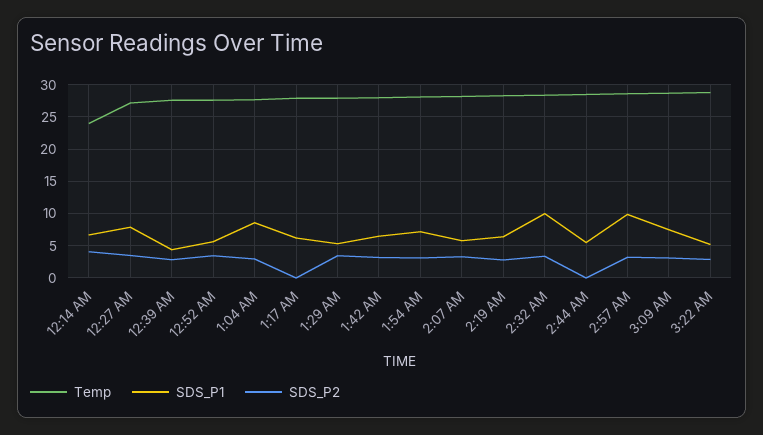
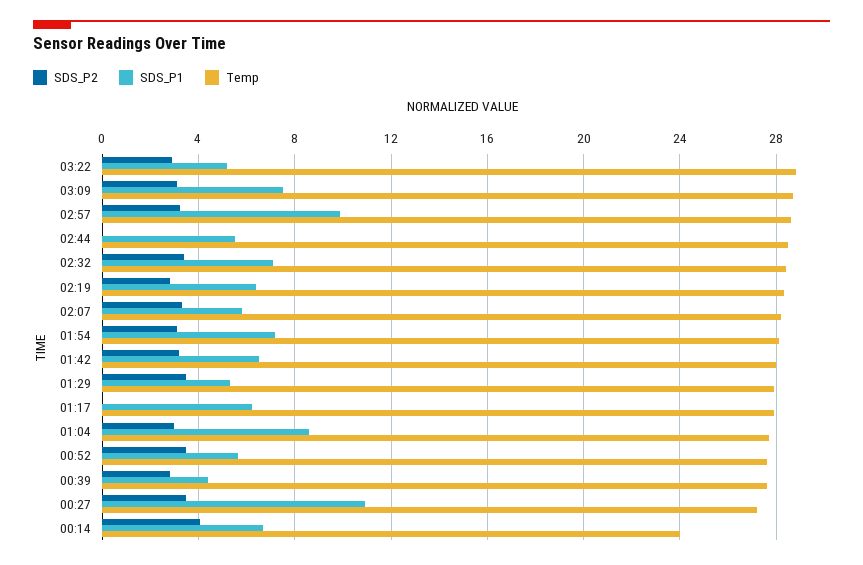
  {
    "Temp": {
      "12:14 AM": 24,
      "12:27 AM": 27,
      "12:39 AM": 27.5,
      "12:52 AM": 27.5,
      "1:04 AM": 27.5,
      "1:17 AM": 28,
      "1:29 AM": 28,
      "1:42 AM": 28,
      "1:54 AM": 28,
      "2:07 AM": 28,
      "2:19 AM": 28.5,
      "2:32 AM": 28.5,
      "2:44 AM": 28.5,
      "2:57 AM": 28.5,
      "3:09 AM": 28.5,
      "3:22 AM": 29
    },
    "SDS_P1": {
      "12:14 AM": 6.5,
-     "12:27 AM": 8,
+     "12:27 AM": 11,
      "12:39 AM": 4.5,
      "12:52 AM": 5.5,
      "1:04 AM": 8.5,
      "1:17 AM": 6,
      "1:29 AM": 5.5,
      "1:42 AM": 6.5,
      "1:54 AM": 7,
      "2:07 AM": 6,
      "2:19 AM": 6.5,
-     "2:32 AM": 10,
+     "2:32 AM": 7,
      "2:44 AM": 5.5,
      "2:57 AM": 10,
      "3:09 AM": 7.5,
      "3:22 AM": 5
    },
    "SDS_P2": {
      "12:14 AM": 4,
      "12:27 AM": 3.5,
      "12:39 AM": 3,
      "12:52 AM": 3.5,
      "1:04 AM": 3,
      "1:17 AM": 0,
      "1:29 AM": 3.5,
      "1:42 AM": 3,
      "1:54 AM": 3,
      "2:07 AM": 3.5,
      "2:19 AM": 3,
      "2:32 AM": 3.5,
      "2:44 AM": 0,
      "2:57 AM": 3.5,
      "3:09 AM": 3,
      "3:22 AM": 3
    }
  }

